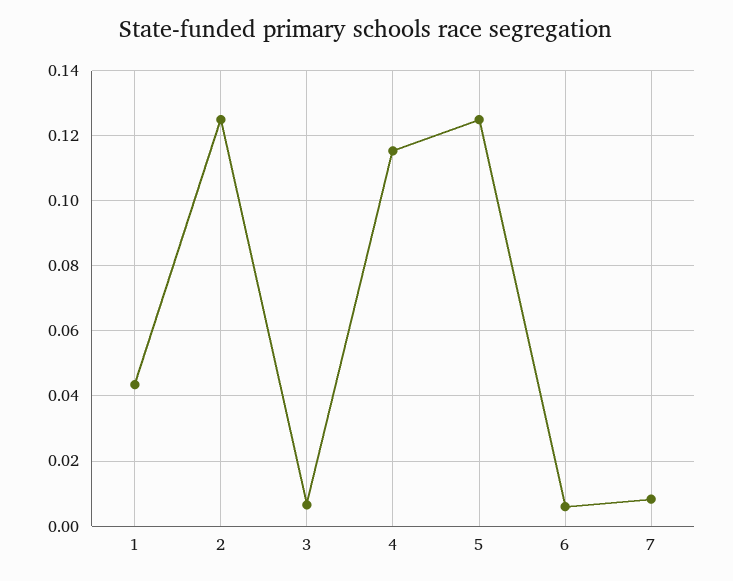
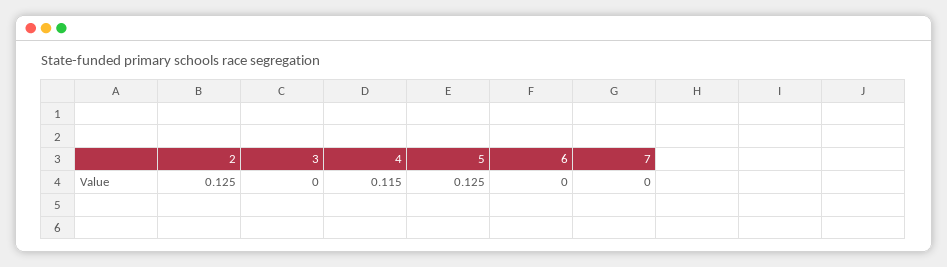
  {
-   "1": 0.044,
    "2": 0.125,
-   "3": 0.006,
+   "3": 0,
    "4": 0.115,
    "5": 0.125,
-   "6": 0.006,
+   "6": 0,
-   "7": 0.008
+   "7": 0
  }

